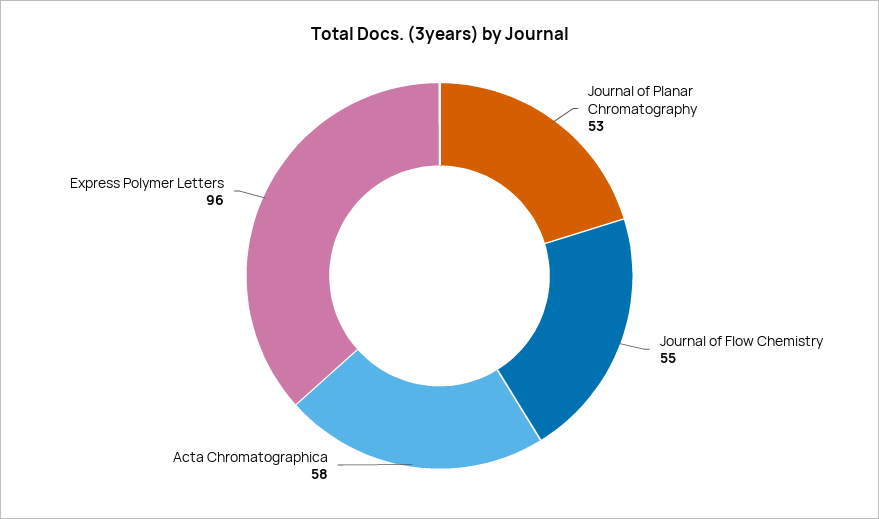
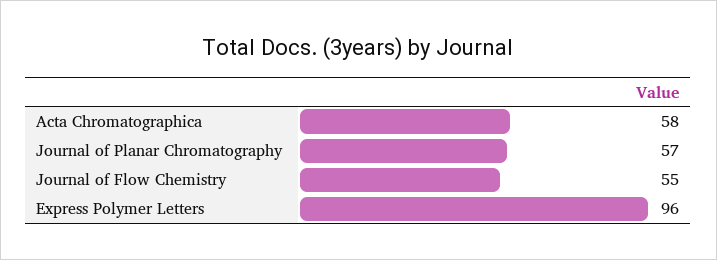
  {
-   "Journal of Planar Chromatography": 53,
+   "Journal of Planar Chromatography": 57,
    "Journal of Flow Chemistry": 55,
    "Acta Chromatographica": 58,
    "Express Polymer Letters": 96
  }

